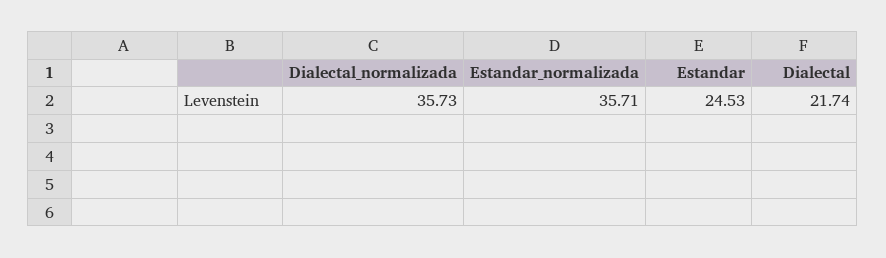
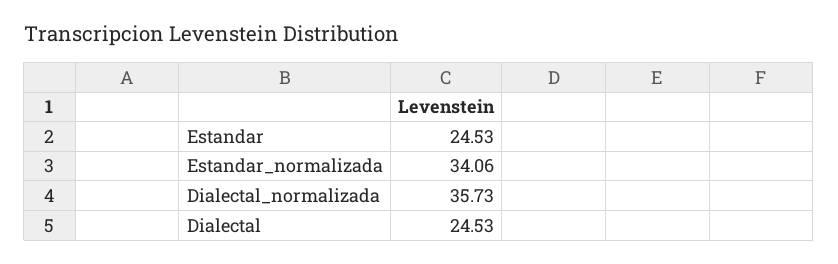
  {
    "Dialectal_normalizada": 35.73,
-   "Estandar_normalizada": 35.71,
+   "Estandar_normalizada": 34.06,
    "Estandar": 24.53,
-   "Dialectal": 21.74
+   "Dialectal": 24.53
  }

